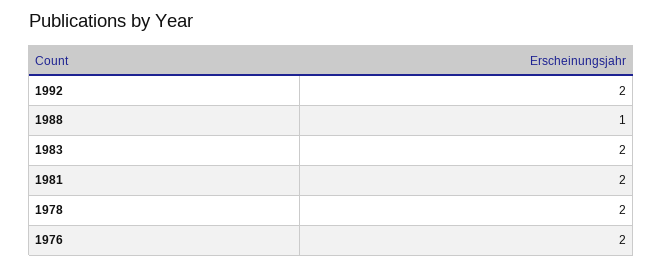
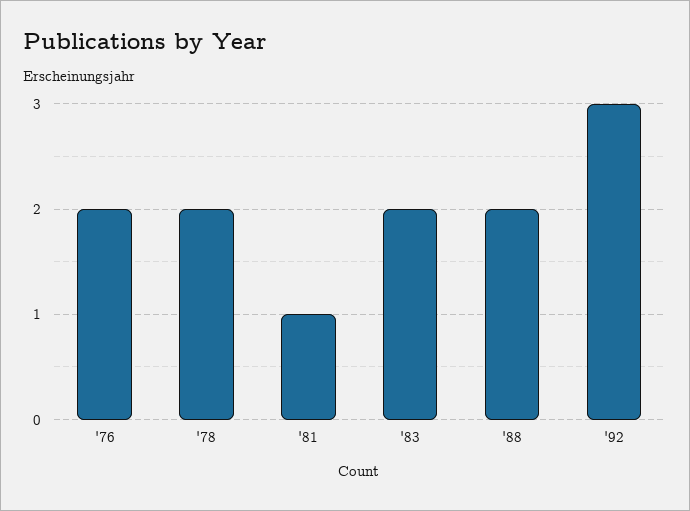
  {
-   "1992": 2,
+   "1992": 3,
-   "1988": 1,
+   "1988": 2,
    "1983": 2,
-   "1981": 2,
+   "1981": 1,
    "1978": 2,
    "1976": 2
  }

